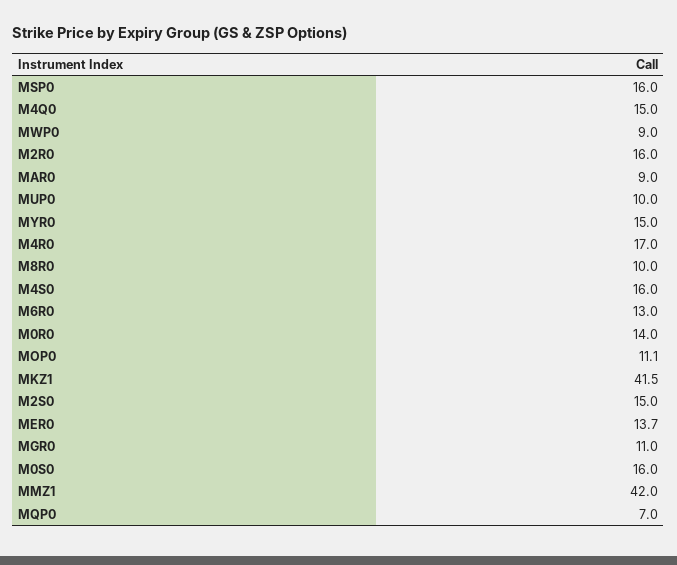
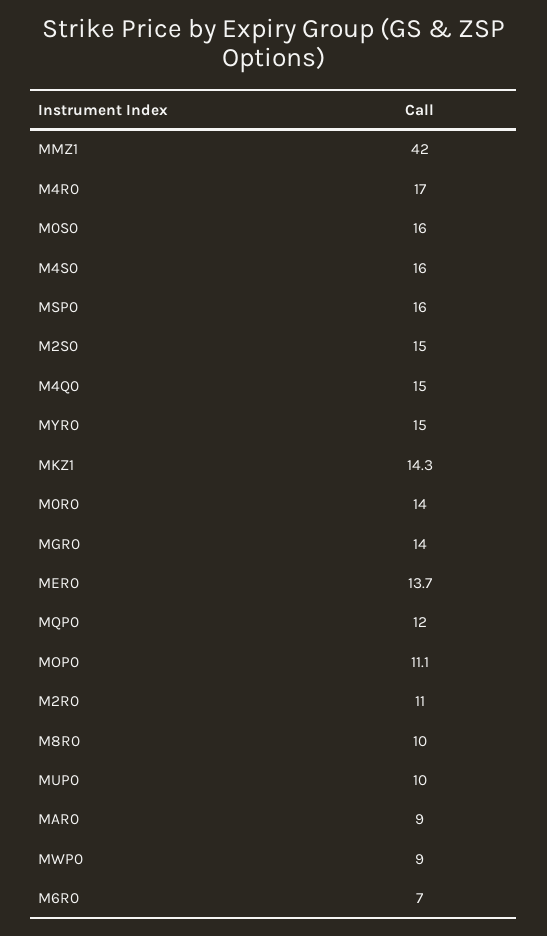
  {
    "MSP0": 16,
    "M4Q0": 15,
    "MWP0": 9,
-   "M2R0": 16,
+   "M2R0": 11,
    "MAR0": 9,
    "MUP0": 10,
    "MYR0": 15,
    "M4R0": 17,
    "M8R0": 10,
    "M4S0": 16,
-   "M6R0": 13,
+   "M6R0": 7,
    "M0R0": 14,
    "MOP0": 11.1,
-   "MKZ1": 41.5,
+   "MKZ1": 14.3,
    "M2S0": 15,
    "MER0": 13.7,
-   "MGR0": 11,
+   "MGR0": 14,
    "M0S0": 16,
    "MMZ1": 42,
-   "MQP0": 7
+   "MQP0": 12
  }

